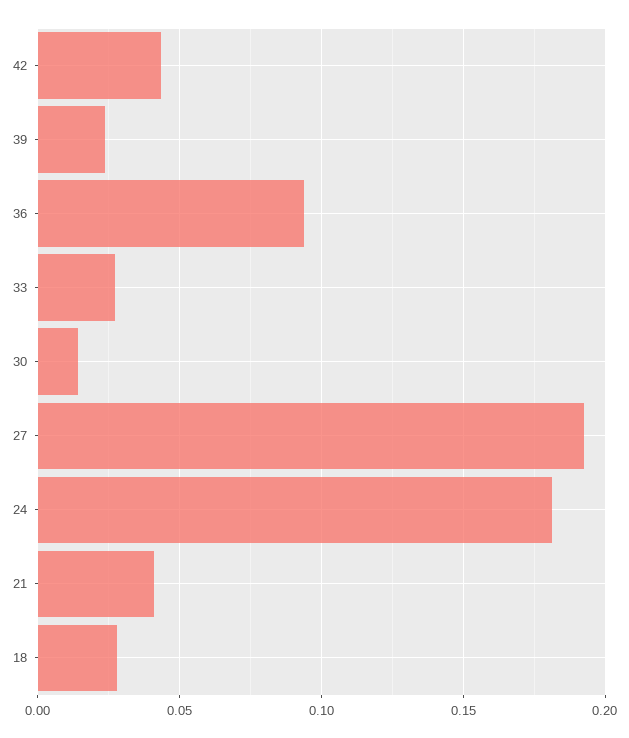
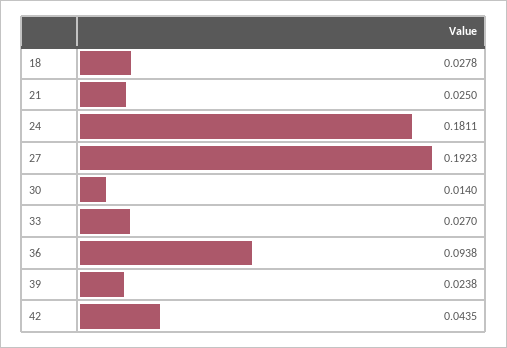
  {
    "42": 0.0435,
    "39": 0.0238,
    "36": 0.0938,
    "33": 0.027,
    "30": 0.014,
    "27": 0.1923,
    "24": 0.1811,
-   "21": 0.04,
+   "21": 0.025,
    "18": 0.0278
  }

